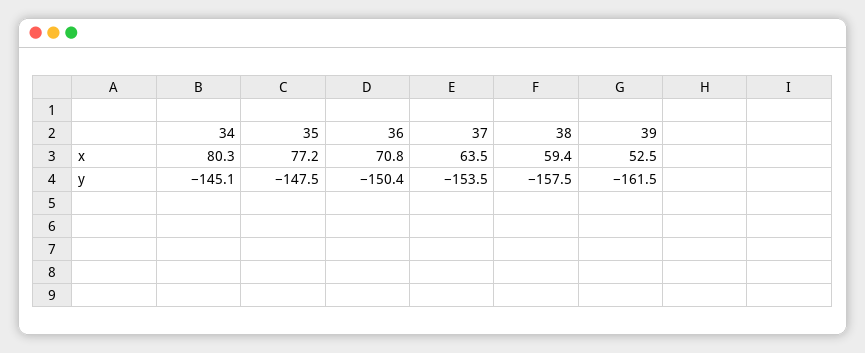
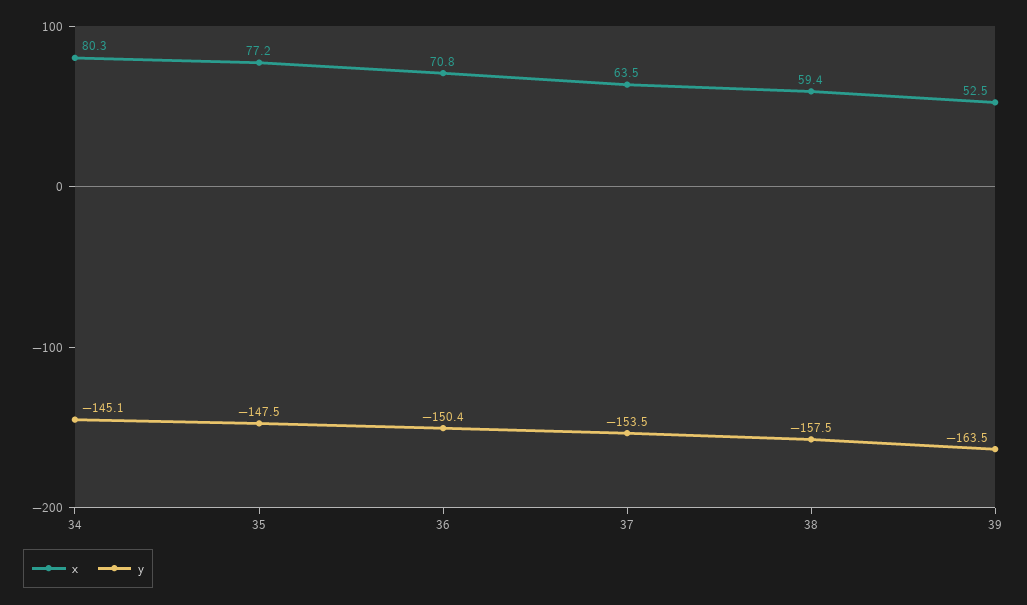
  {
    "x": {
      "34": 80.3,
      "35": 77.2,
      "36": 70.8,
      "37": 63.5,
      "38": 59.4,
      "39": 52.5
    },
    "y": {
      "34": -145.1,
      "35": -147.5,
      "36": -150.4,
      "37": -153.5,
      "38": -157.5,
-     "39": -161.5
+     "39": -163.5
    }
  }

